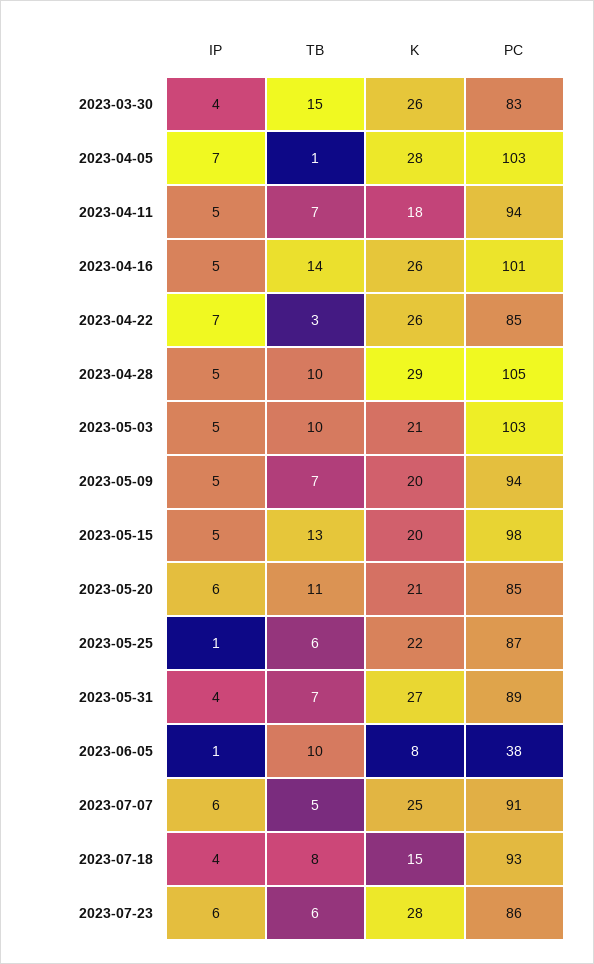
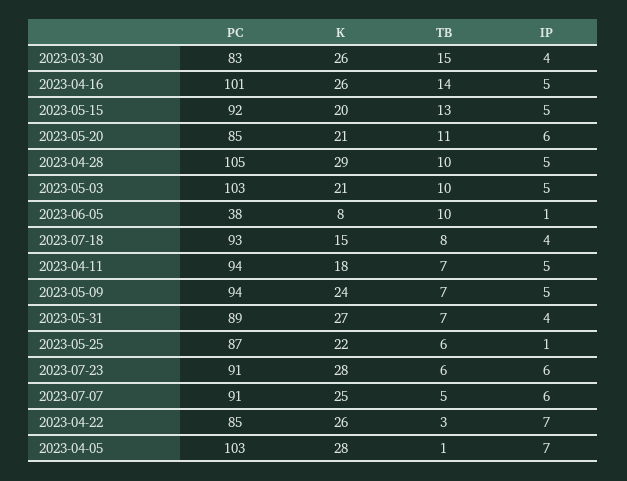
  {
    "IP": {
      "2023-03-30": 4,
      "2023-04-05": 7,
      "2023-04-11": 5,
      "2023-04-16": 5,
      "2023-04-22": 7,
      "2023-04-28": 5,
      "2023-05-03": 5,
      "2023-05-09": 5,
      "2023-05-15": 5,
      "2023-05-20": 6,
      "2023-05-25": 1,
      "2023-05-31": 4,
      "2023-06-05": 1,
      "2023-07-07": 6,
      "2023-07-18": 4,
      "2023-07-23": 6
    },
    "TB": {
      "2023-03-30": 15,
      "2023-04-05": 1,
      "2023-04-11": 7,
      "2023-04-16": 14,
      "2023-04-22": 3,
      "2023-04-28": 10,
      "2023-05-03": 10,
      "2023-05-09": 7,
      "2023-05-15": 13,
      "2023-05-20": 11,
      "2023-05-25": 6,
      "2023-05-31": 7,
      "2023-06-05": 10,
      "2023-07-07": 5,
      "2023-07-18": 8,
      "2023-07-23": 6
    },
    "K": {
      "2023-03-30": 26,
      "2023-04-05": 28,
      "2023-04-11": 18,
      "2023-04-16": 26,
      "2023-04-22": 26,
      "2023-04-28": 29,
      "2023-05-03": 21,
-     "2023-05-09": 20,
+     "2023-05-09": 24,
      "2023-05-15": 20,
      "2023-05-20": 21,
      "2023-05-25": 22,
      "2023-05-31": 27,
      "2023-06-05": 8,
      "2023-07-07": 25,
      "2023-07-18": 15,
      "2023-07-23": 28
    },
    "PC": {
      "2023-03-30": 83,
      "2023-04-05": 103,
      "2023-04-11": 94,
      "2023-04-16": 101,
      "2023-04-22": 85,
      "2023-04-28": 105,
      "2023-05-03": 103,
      "2023-05-09": 94,
-     "2023-05-15": 98,
+     "2023-05-15": 92,
      "2023-05-20": 85,
      "2023-05-25": 87,
      "2023-05-31": 89,
      "2023-06-05": 38,
      "2023-07-07": 91,
      "2023-07-18": 93,
-     "2023-07-23": 86
+     "2023-07-23": 91
    }
  }

